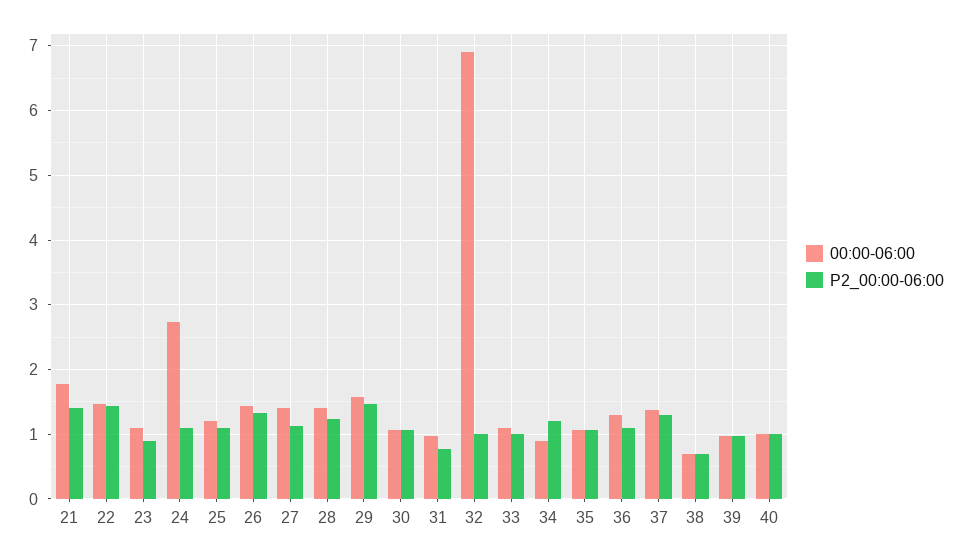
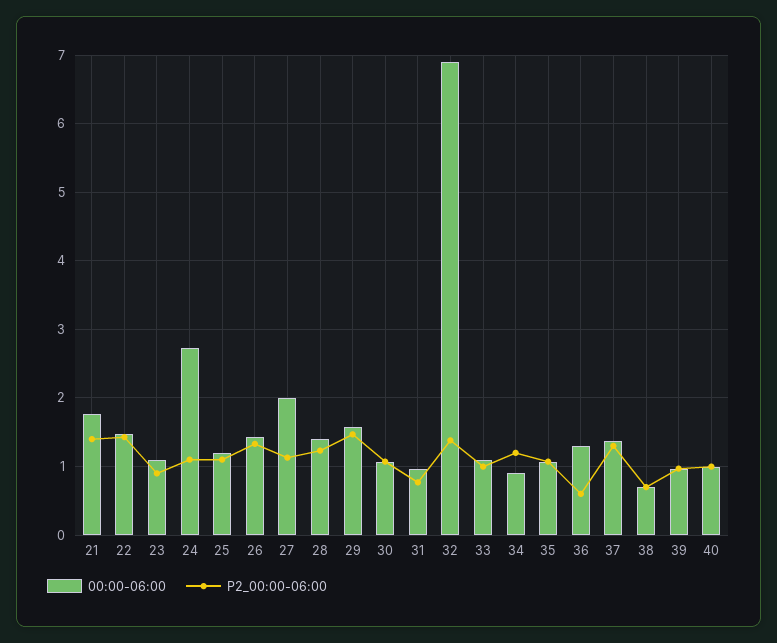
  {
    "00:00-06:00": {
      "21": 1.8,
      "22": 1.5,
      "23": 1.1,
      "24": 2.7,
      "25": 1.2,
      "26": 1.4,
-     "27": 1.4,
+     "27": 2,
      "28": 1.4,
      "29": 1.6,
      "30": 1.1,
      "31": 1,
      "32": 6.9,
      "33": 1.1,
      "34": 0.9,
      "35": 1.1,
      "36": 1.3,
      "37": 1.4,
      "38": 0.7,
      "39": 1,
      "40": 1
    },
    "P2_00:00-06:00": {
      "21": 1.4,
      "22": 1.4,
      "23": 0.9,
      "24": 1.1,
      "25": 1.1,
      "26": 1.3,
      "27": 1.1,
      "28": 1.2,
      "29": 1.5,
      "30": 1.1,
      "31": 0.8,
-     "32": 1,
+     "32": 1.4,
      "33": 1,
      "34": 1.2,
      "35": 1.1,
-     "36": 1.1,
+     "36": 0.6,
      "37": 1.3,
      "38": 0.7,
      "39": 1,
      "40": 1
    }
  }

